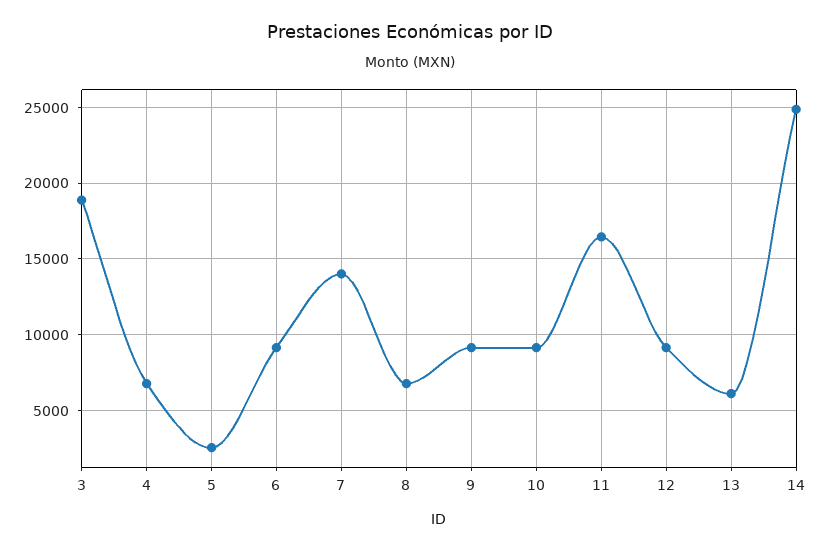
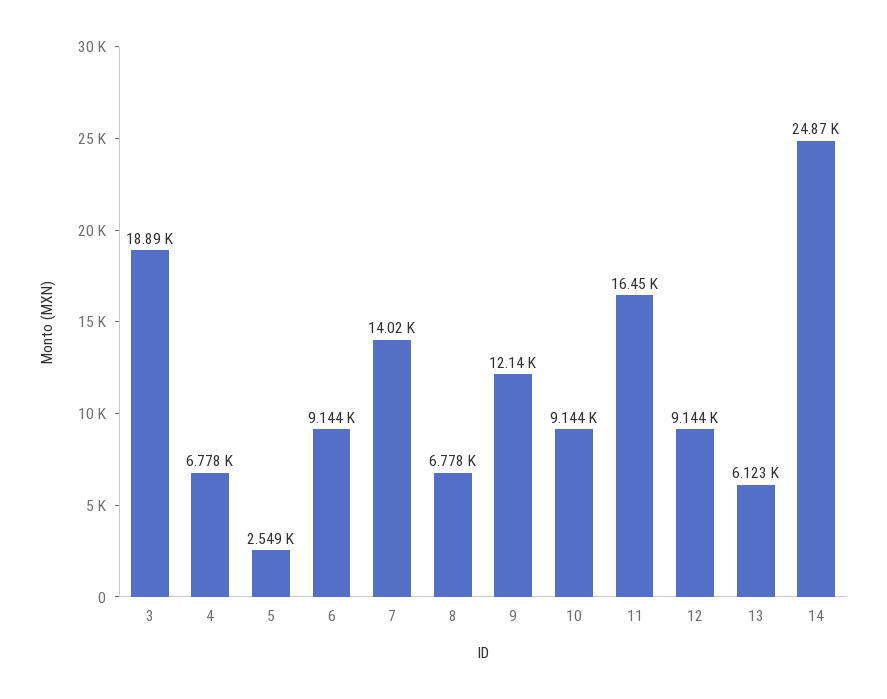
  {
    "3": 18890,
    "4": 6778,
    "5": 2549,
    "6": 9144,
    "7": 14020,
    "8": 6778,
-   "9": 9000,
+   "9": 12140,
    "10": 9144,
    "11": 16450,
    "12": 9144,
    "13": 6123,
    "14": 24870
  }

